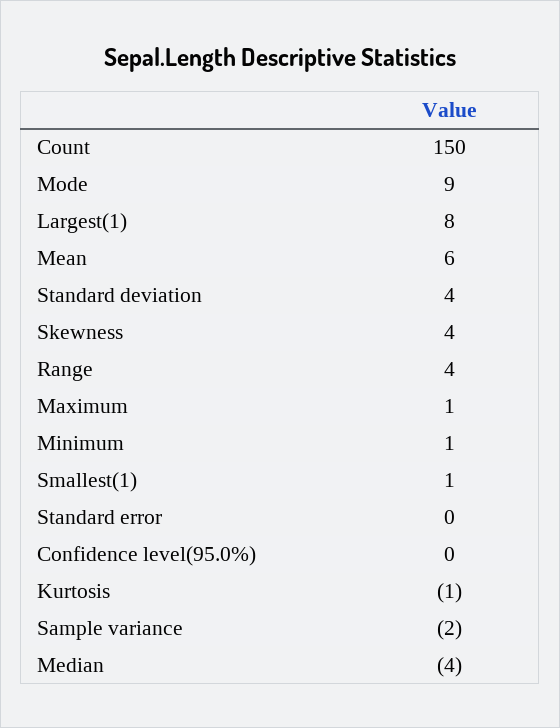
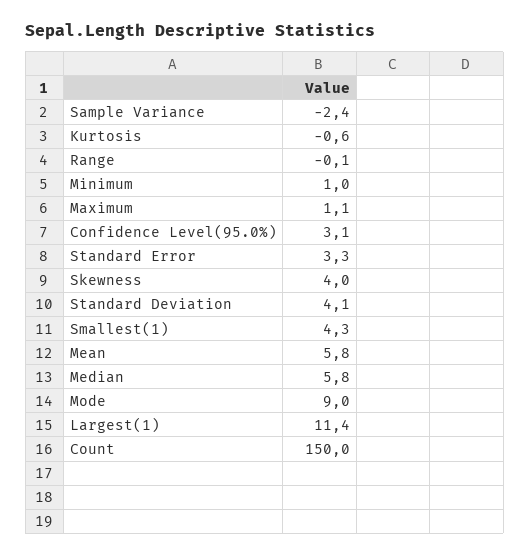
  {
    "Count": 150,
    "Mode": 9,
-   "Largest(1)": 8,
+   "Largest(1)": 11.4,
    "Mean": 5.8,
    "Standard deviation": 4.1,
    "Skewness": 4,
-   "Range": 4,
+   "Range": -0.1,
    "Maximum": 1.1,
    "Minimum": 1,
-   "Smallest(1)": 1,
+   "Smallest(1)": 4.3,
-   "Standard error": 0,
+   "Standard error": 3.3,
-   "Confidence level(95.0%)": 0,
+   "Confidence level(95.0%)": 3.1,
    "Kurtosis": -0.6,
    "Sample variance": -2.4,
-   "Median": -4
+   "Median": 5.8
  }

